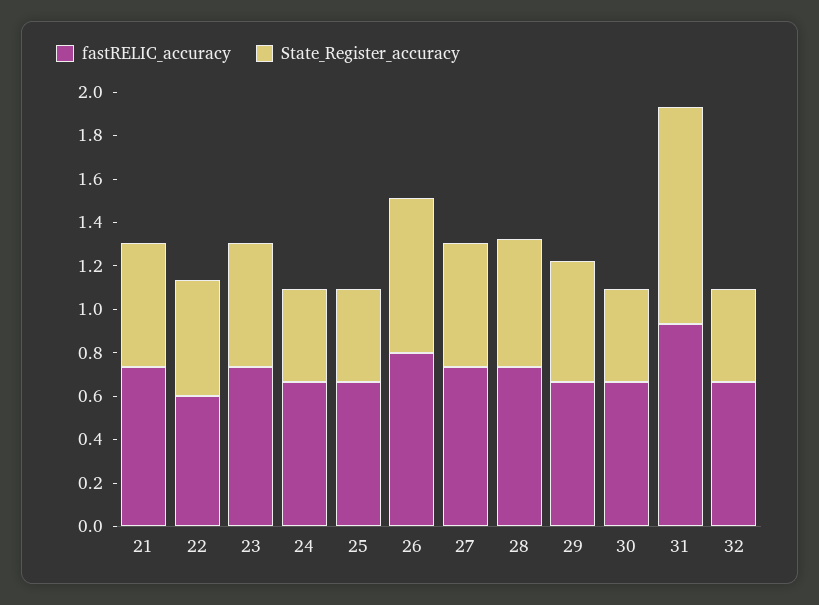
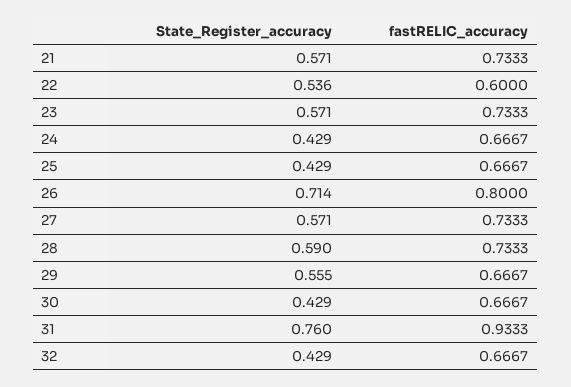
  {
    "fastRELIC_accuracy": {
      "21": 0.7333,
      "22": 0.6,
      "23": 0.7333,
      "24": 0.6667,
      "25": 0.6667,
      "26": 0.8,
      "27": 0.7333,
      "28": 0.7333,
      "29": 0.6667,
      "30": 0.6667,
      "31": 0.9333,
      "32": 0.6667
    },
    "State_Register_accuracy": {
      "21": 0.571,
      "22": 0.536,
      "23": 0.571,
      "24": 0.429,
      "25": 0.429,
      "26": 0.714,
      "27": 0.571,
      "28": 0.59,
      "29": 0.555,
      "30": 0.429,
-     "31": 1,
+     "31": 0.76,
      "32": 0.429
    }
  }

